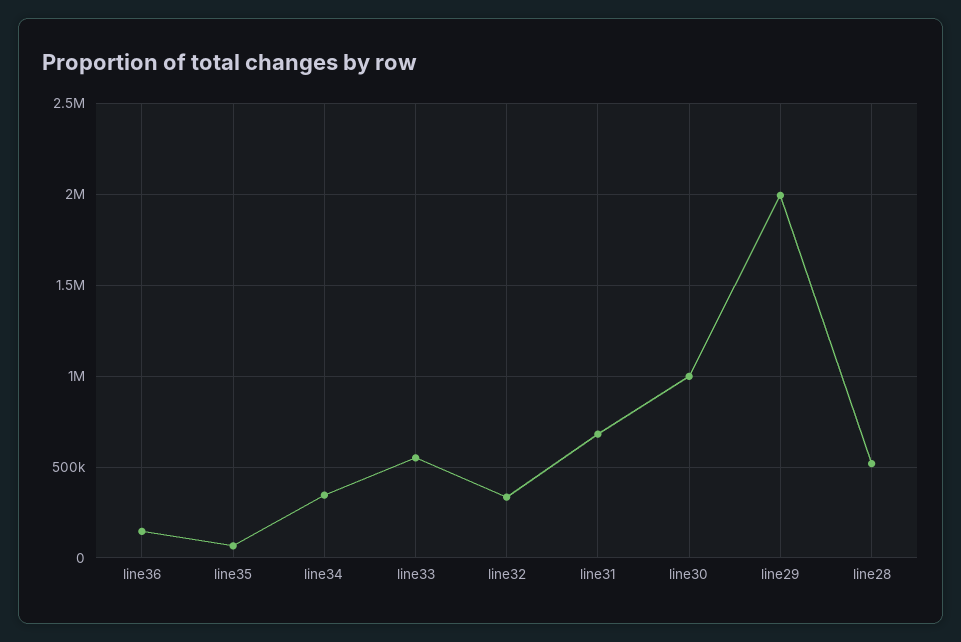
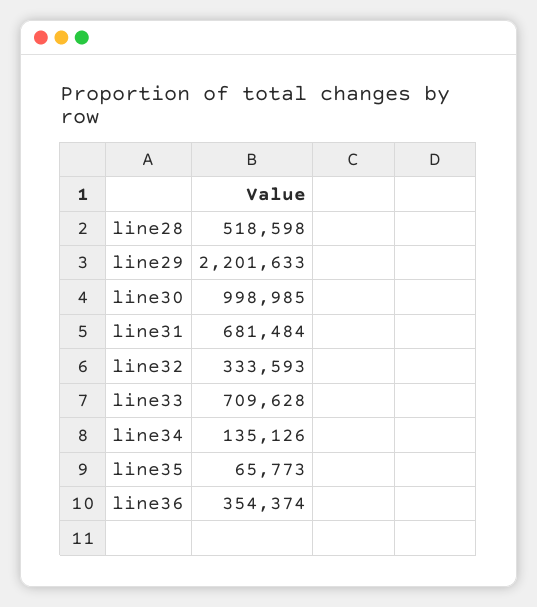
  {
-   "line36": 150000,
+   "line36": 354374,
    "line35": 65773,
-   "line34": 350000,
+   "line34": 135126,
-   "line33": 550000,
+   "line33": 709628,
    "line32": 333593,
    "line31": 681484,
    "line30": 998985,
-   "line29": 2000000,
+   "line29": 2201633,
    "line28": 518598
  }

